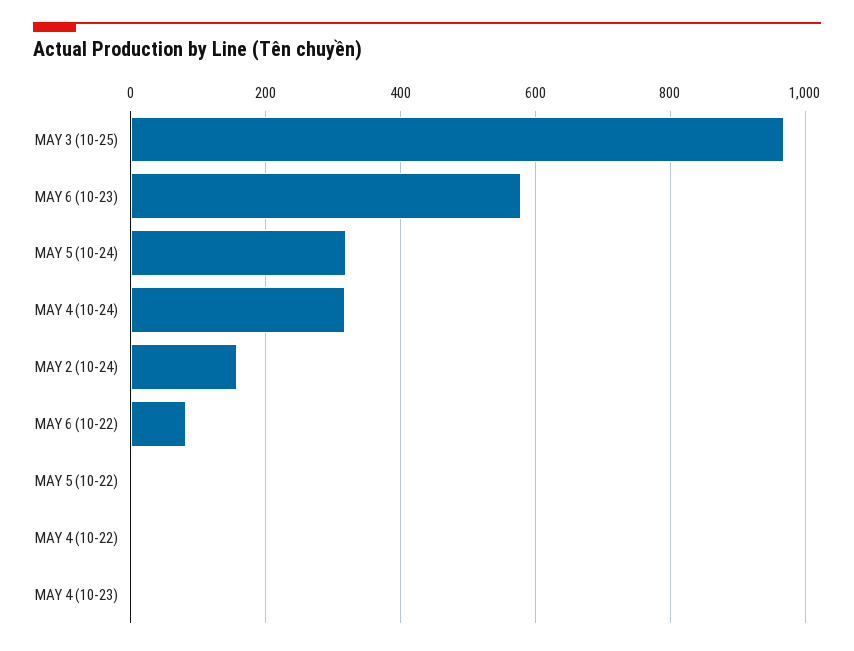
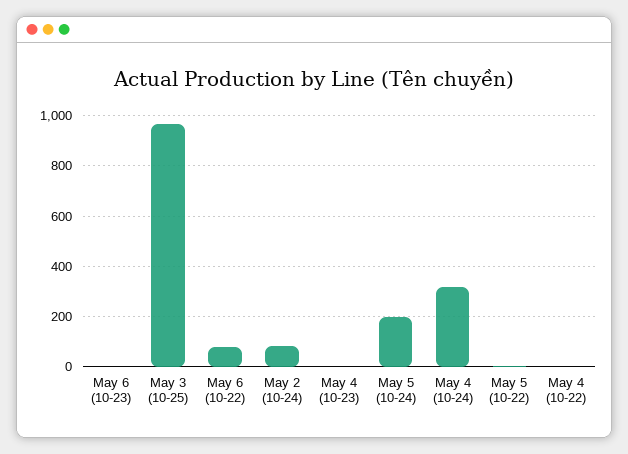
  {
    "MAY 3 (10-25)": 960,
-   "MAY 6 (10-23)": 580,
+   "MAY 6 (10-23)": 0,
-   "MAY 5 (10-24)": 320,
+   "MAY 5 (10-24)": 200,
    "MAY 4 (10-24)": 320,
-   "MAY 2 (10-24)": 160,
+   "MAY 2 (10-24)": 75,
    "MAY 6 (10-22)": 80,
    "MAY 5 (10-22)": 0,
    "MAY 4 (10-22)": 0,
    "MAY 4 (10-23)": 0
  }

